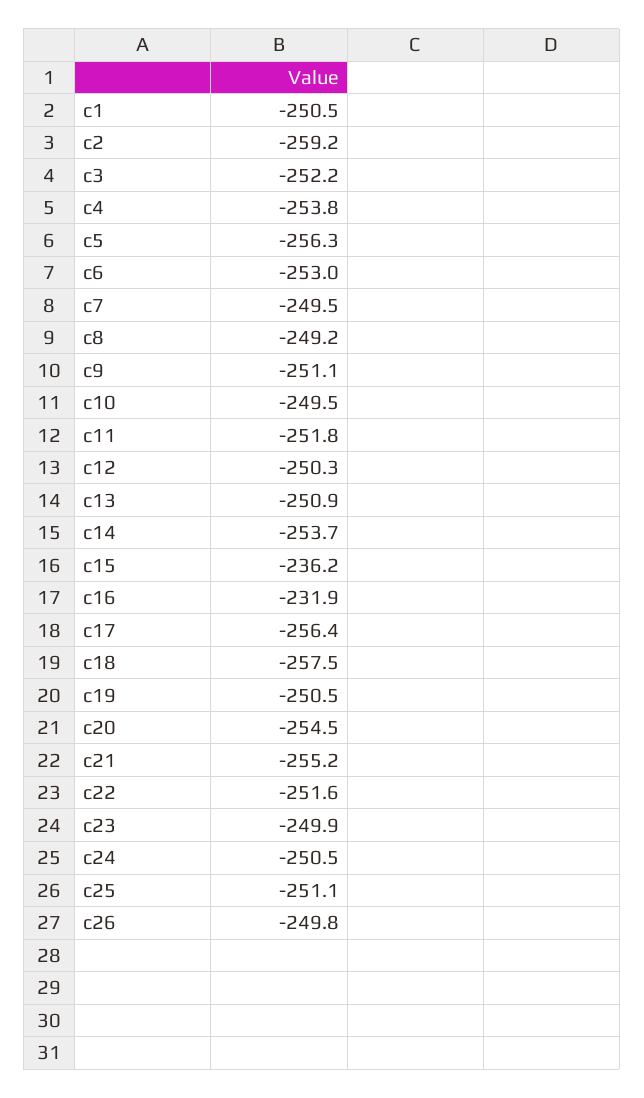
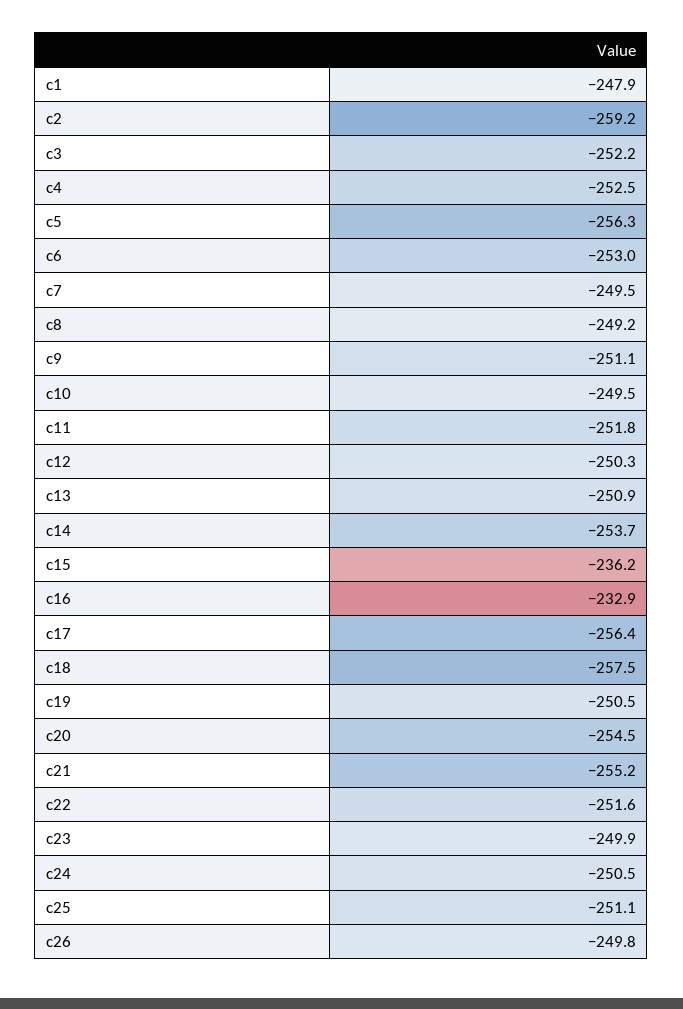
  {
-   "c1": -250.5,
+   "c1": -247.9,
    "c2": -259.2,
    "c3": -252.2,
-   "c4": -253.8,
+   "c4": -252.5,
    "c5": -256.3,
    "c6": -253,
    "c7": -249.5,
    "c8": -249.2,
    "c9": -251.1,
    "c10": -249.5,
    "c11": -251.8,
    "c12": -250.3,
    "c13": -250.9,
    "c14": -253.7,
    "c15": -236.2,
-   "c16": -231.9,
+   "c16": -232.9,
    "c17": -256.4,
    "c18": -257.5,
    "c19": -250.5,
    "c20": -254.5,
    "c21": -255.2,
    "c22": -251.6,
    "c23": -249.9,
    "c24": -250.5,
    "c25": -251.1,
    "c26": -249.8
  }

